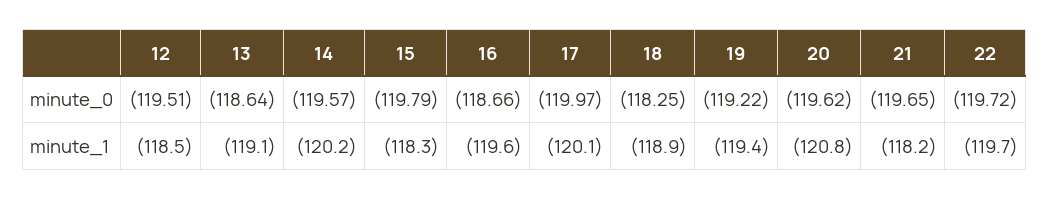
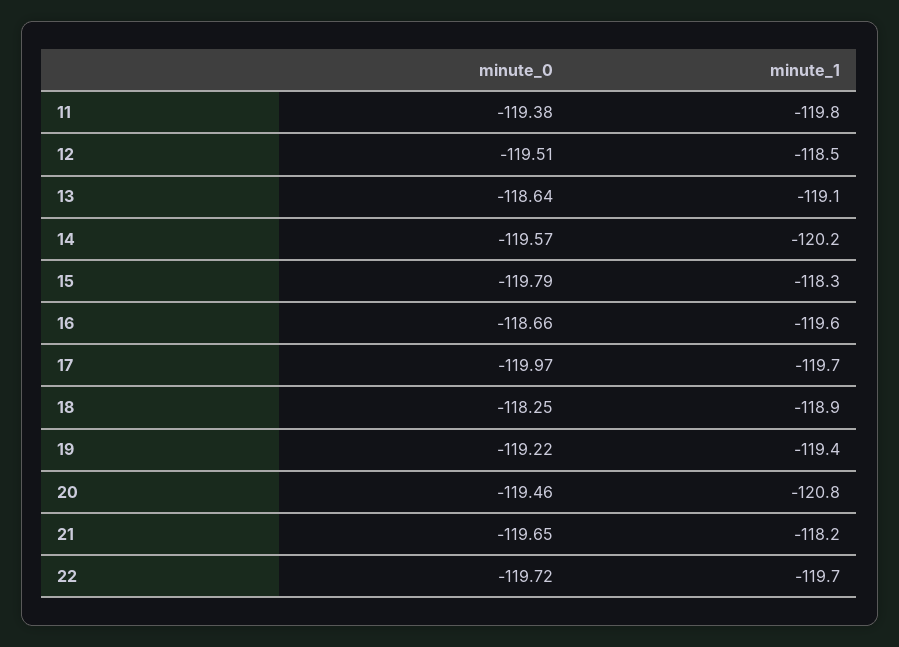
  {
    "12": {
      "minute_0": -119.51,
      "minute_1": -118.5
    },
    "13": {
      "minute_0": -118.64,
      "minute_1": -119.1
    },
    "14": {
      "minute_0": -119.57,
      "minute_1": -120.2
    },
    "15": {
      "minute_0": -119.79,
      "minute_1": -118.3
    },
    "16": {
      "minute_0": -118.66,
      "minute_1": -119.6
    },
    "17": {
      "minute_0": -119.97,
-     "minute_1": -120.1
+     "minute_1": -119.7
    },
    "18": {
      "minute_0": -118.25,
      "minute_1": -118.9
    },
    "19": {
      "minute_0": -119.22,
      "minute_1": -119.4
    },
    "20": {
-     "minute_0": -119.62,
+     "minute_0": -119.46,
      "minute_1": -120.8
    },
    "21": {
      "minute_0": -119.65,
      "minute_1": -118.2
    },
    "22": {
      "minute_0": -119.72,
      "minute_1": -119.7
-   }
+   },
+   "11": {
+     "minute_0": -119.38,
+     "minute_1": -119.8
+   }
  }

